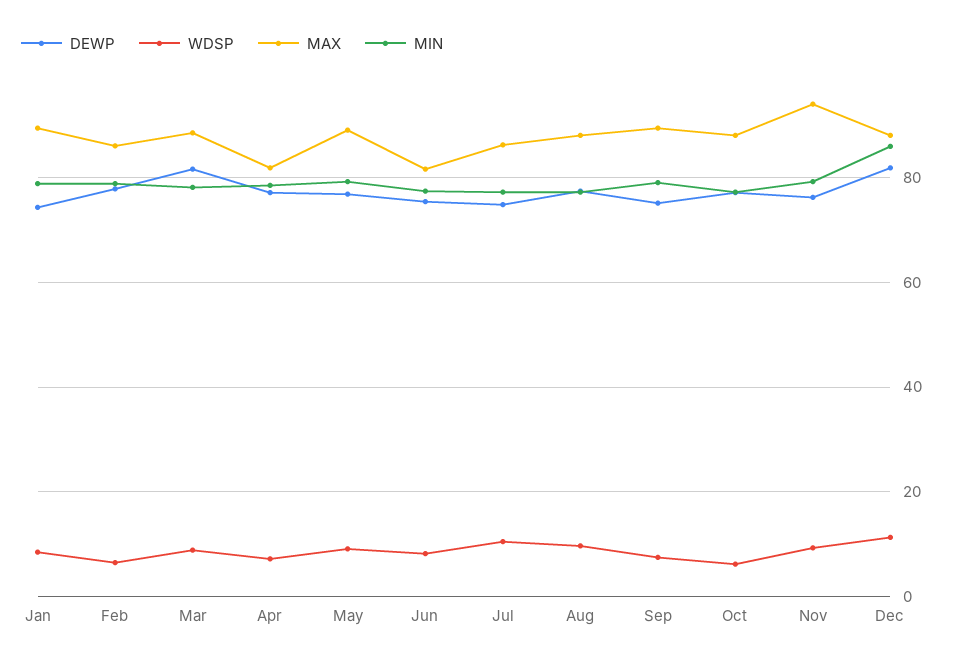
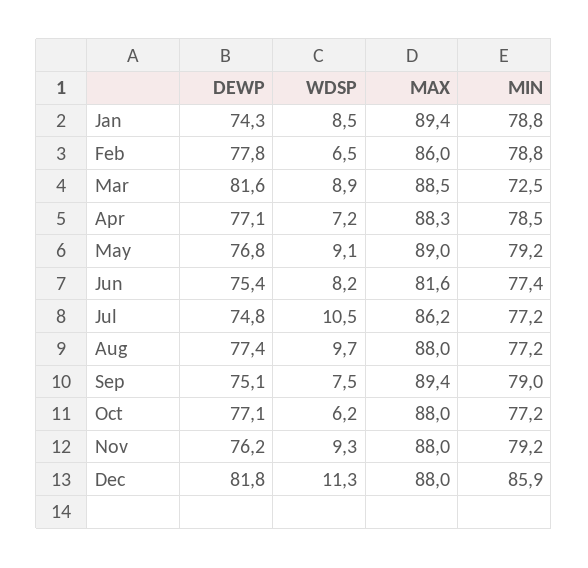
  {
    "DEWP": {
      "Jan": 74.3,
      "Feb": 77.8,
      "Mar": 81.6,
      "Apr": 77.1,
      "May": 76.8,
      "Jun": 75.4,
      "Jul": 74.8,
      "Aug": 77.4,
      "Sep": 75.1,
      "Oct": 77.1,
      "Nov": 76.2,
      "Dec": 81.8
    },
    "WDSP": {
      "Jan": 8.5,
      "Feb": 6.5,
      "Mar": 8.9,
      "Apr": 7.2,
      "May": 9.1,
      "Jun": 8.2,
      "Jul": 10.5,
      "Aug": 9.7,
      "Sep": 7.5,
      "Oct": 6.2,
      "Nov": 9.3,
      "Dec": 11.3
    },
    "MAX": {
      "Jan": 89.4,
      "Feb": 86,
      "Mar": 88.5,
-     "Apr": 82,
+     "Apr": 88.3,
      "May": 89,
      "Jun": 81.6,
      "Jul": 86.2,
      "Aug": 88,
      "Sep": 89.4,
      "Oct": 88,
-     "Nov": 94,
+     "Nov": 88,
      "Dec": 88
    },
    "MIN": {
      "Jan": 78.8,
      "Feb": 78.8,
-     "Mar": 78,
+     "Mar": 72.5,
      "Apr": 78.5,
      "May": 79.2,
      "Jun": 77.4,
      "Jul": 77.2,
      "Aug": 77.2,
      "Sep": 79,
      "Oct": 77.2,
      "Nov": 79.2,
      "Dec": 85.9
    }
  }

